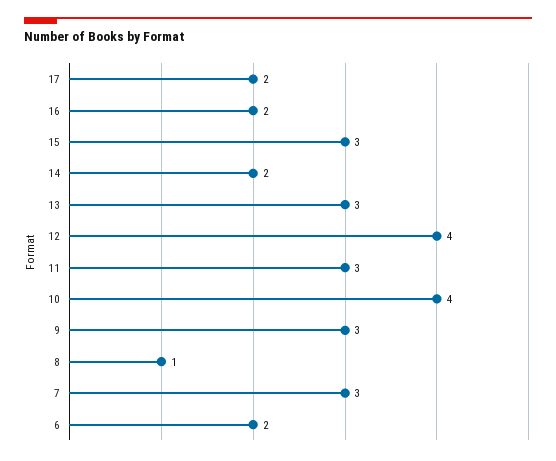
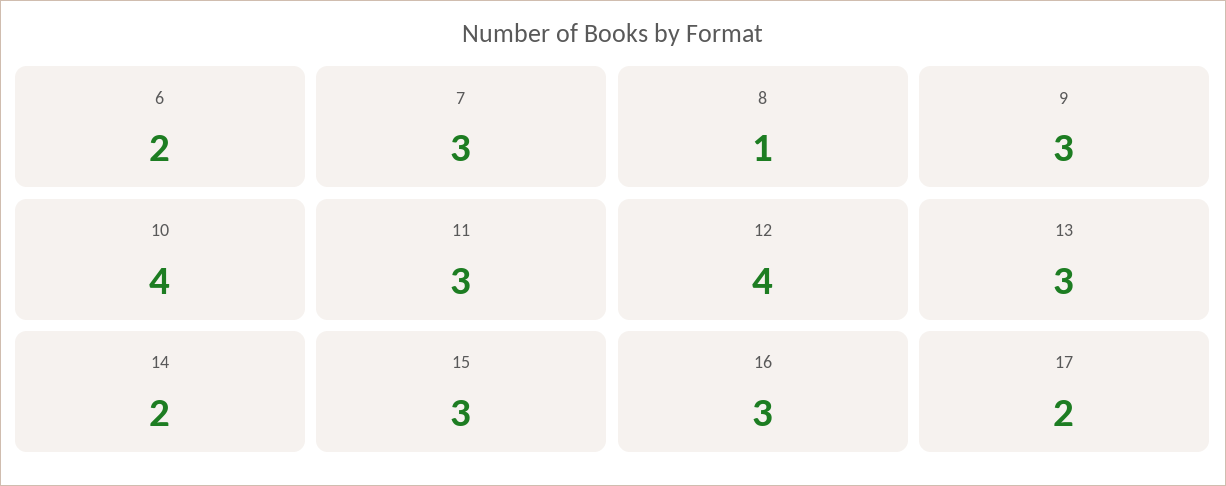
  {
    "17": 2,
-   "16": 2,
+   "16": 3,
    "15": 3,
    "14": 2,
    "13": 3,
    "12": 4,
    "11": 3,
    "10": 4,
    "9": 3,
    "8": 1,
    "7": 3,
    "6": 2
  }

